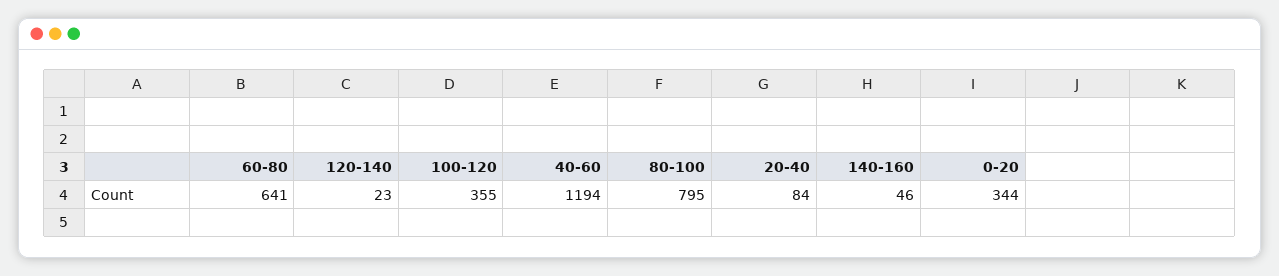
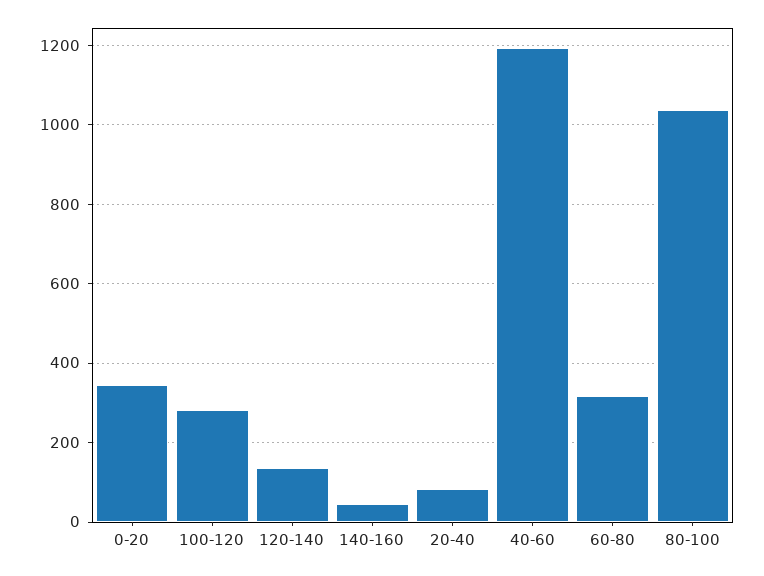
  {
-   "60-80": 641,
+   "60-80": 320,
-   "120-140": 23,
+   "120-140": 140,
-   "100-120": 355,
+   "100-120": 280,
    "40-60": 1194,
-   "80-100": 795,
+   "80-100": 1040,
    "20-40": 84,
    "140-160": 46,
    "0-20": 344
  }

